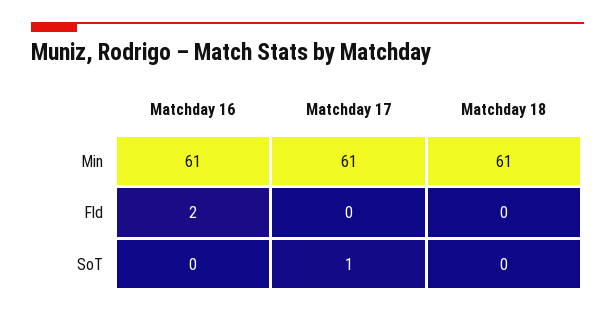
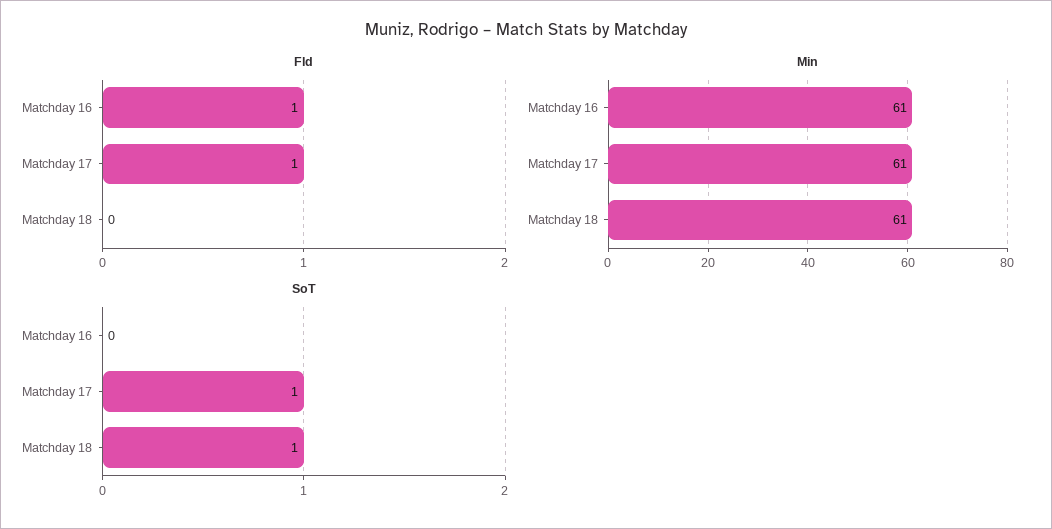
  {
    "Min": {
      "Matchday 16": 61,
      "Matchday 17": 61,
      "Matchday 18": 61
    },
    "Fld": {
-     "Matchday 16": 2,
+     "Matchday 16": 1,
-     "Matchday 17": 0,
+     "Matchday 17": 1,
      "Matchday 18": 0
    },
    "SoT": {
      "Matchday 16": 0,
      "Matchday 17": 1,
-     "Matchday 18": 0
+     "Matchday 18": 1
    }
  }

